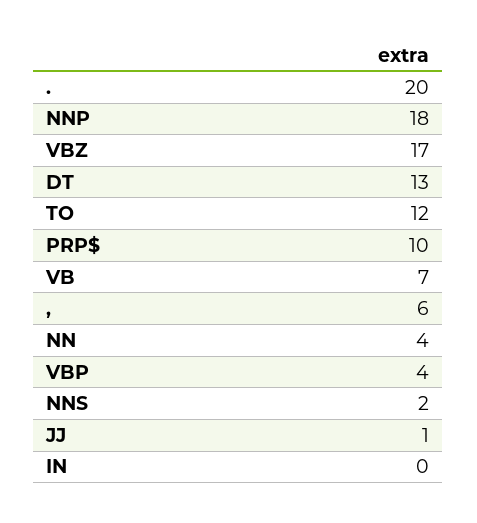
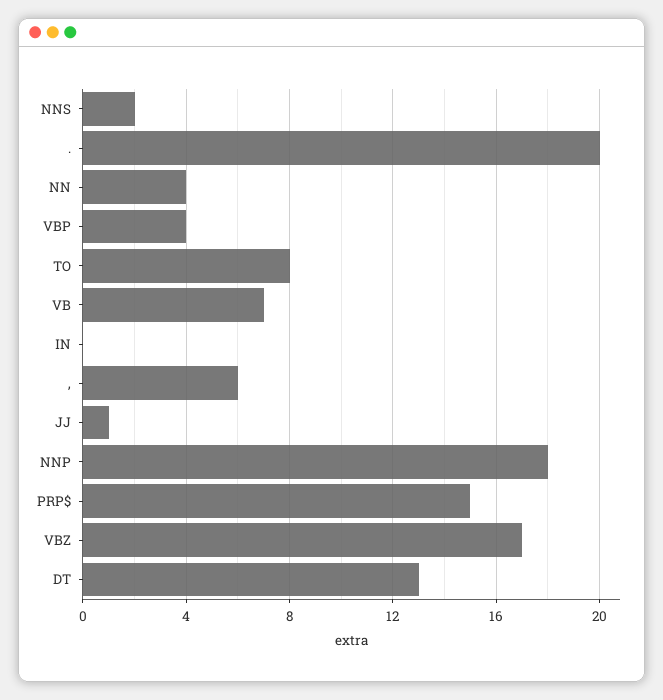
  {
    ".": 20,
    "NNP": 18,
    "VBZ": 17,
    "DT": 13,
-   "TO": 12,
+   "TO": 8,
-   "PRP$": 10,
+   "PRP$": 15,
    "VB": 7,
    ",": 6,
    "NN": 4,
    "VBP": 4,
    "NNS": 2,
    "JJ": 1,
    "IN": 0
  }

